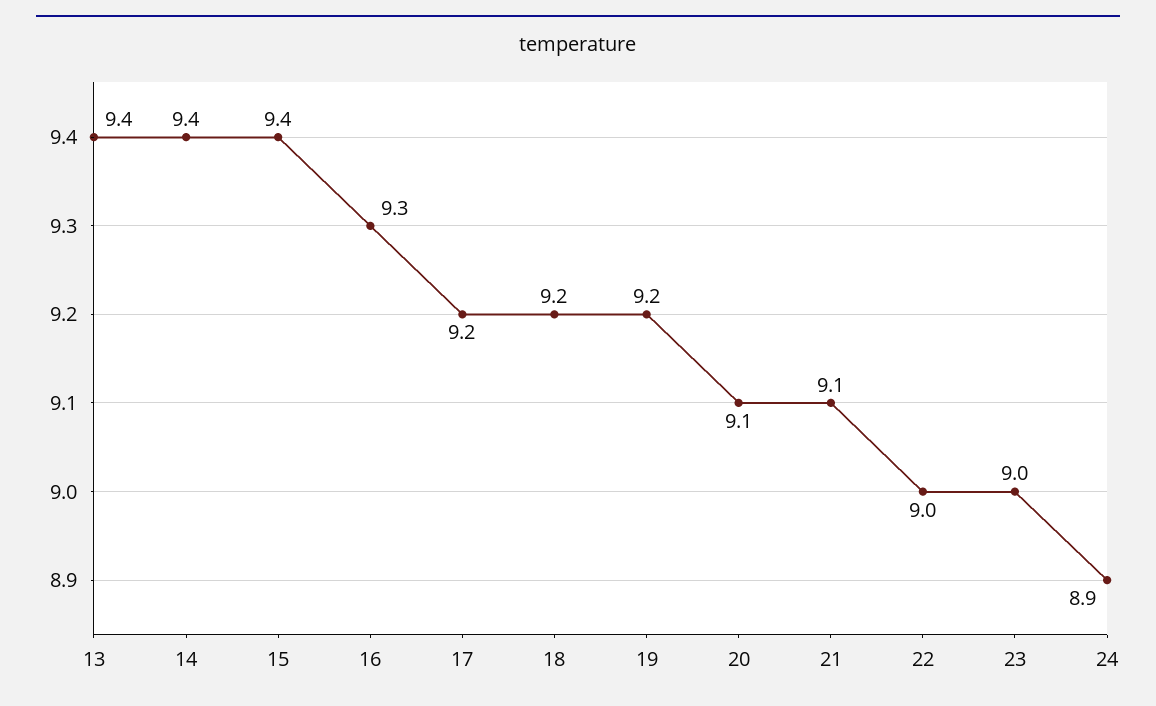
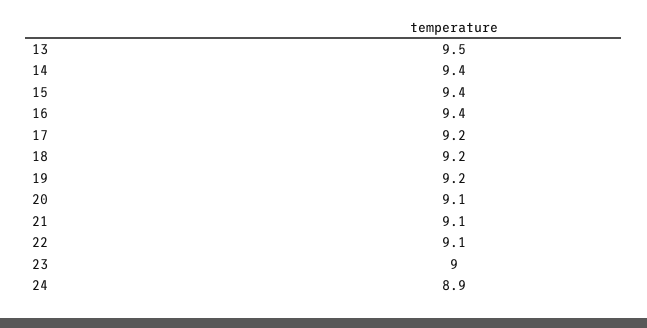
  {
-   "13": 9.4,
+   "13": 9.5,
    "14": 9.4,
    "15": 9.4,
-   "16": 9.3,
+   "16": 9.4,
    "17": 9.2,
    "18": 9.2,
    "19": 9.2,
    "20": 9.1,
    "21": 9.1,
-   "22": 9,
+   "22": 9.1,
    "23": 9,
    "24": 8.9
  }

